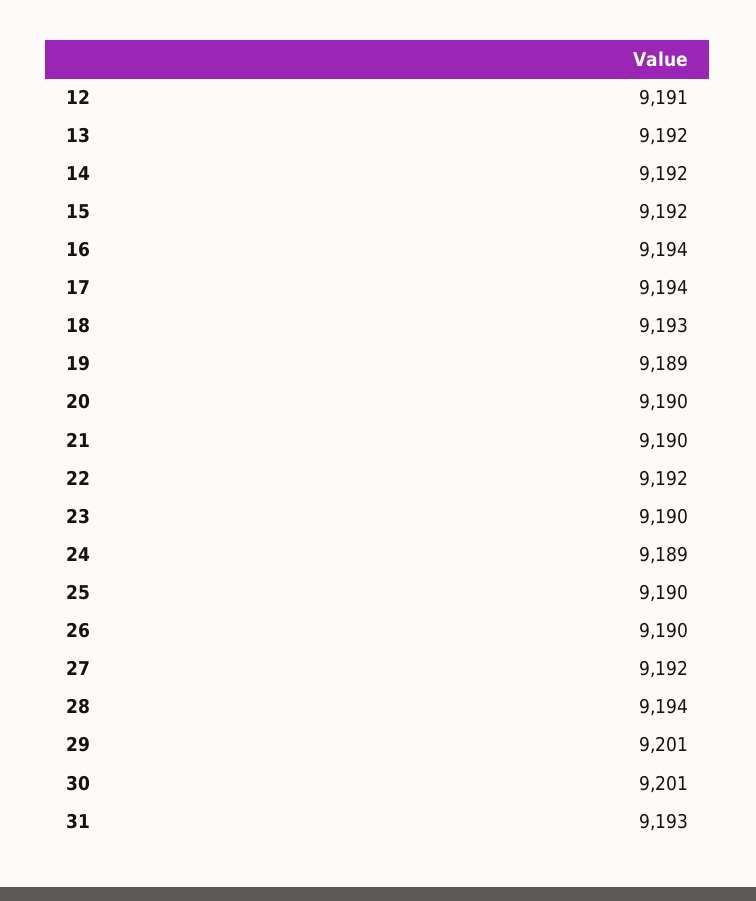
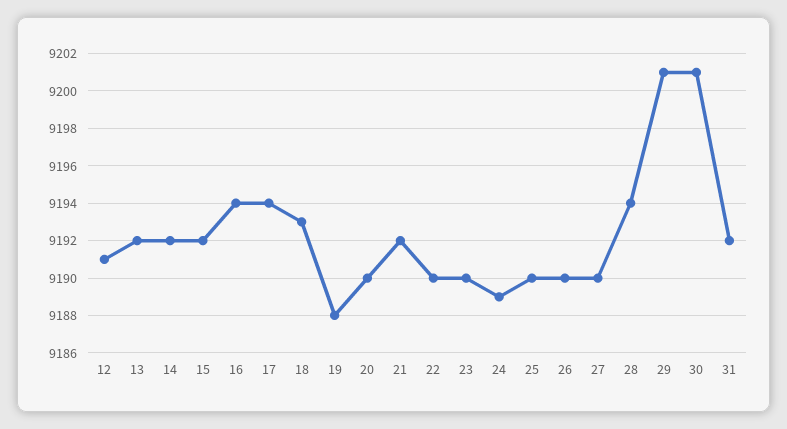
  {
    "12": 9191,
    "13": 9192,
    "14": 9192,
    "15": 9192,
    "16": 9194,
    "17": 9194,
    "18": 9193,
-   "19": 9189,
+   "19": 9188,
    "20": 9190,
-   "21": 9190,
+   "21": 9192,
-   "22": 9192,
+   "22": 9190,
    "23": 9190,
    "24": 9189,
    "25": 9190,
    "26": 9190,
-   "27": 9192,
+   "27": 9190,
    "28": 9194,
    "29": 9201,
    "30": 9201,
-   "31": 9193
+   "31": 9192
  }

